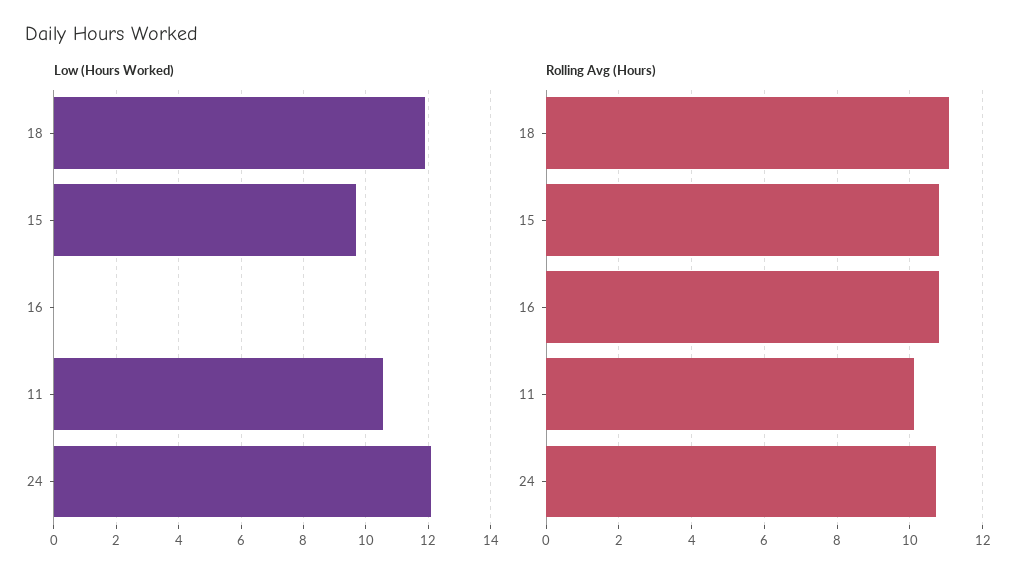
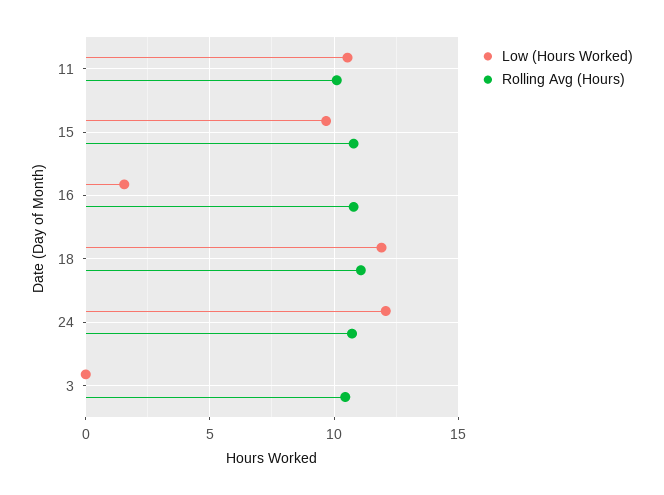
  {
    "Low (Hours Worked)": {
      "18": 12,
      "15": 9.6,
-     "16": 0,
+     "16": 1.5,
      "11": 10.6,
-     "24": 12
+     "24": 12,
+     "3": 0
    },
    "Rolling Avg (Hours)": {
      "18": 11,
      "15": 10.8,
      "16": 10.8,
      "11": 10.2,
-     "24": 10.8
+     "24": 10.8,
+     "3": 10.5
    }
  }

